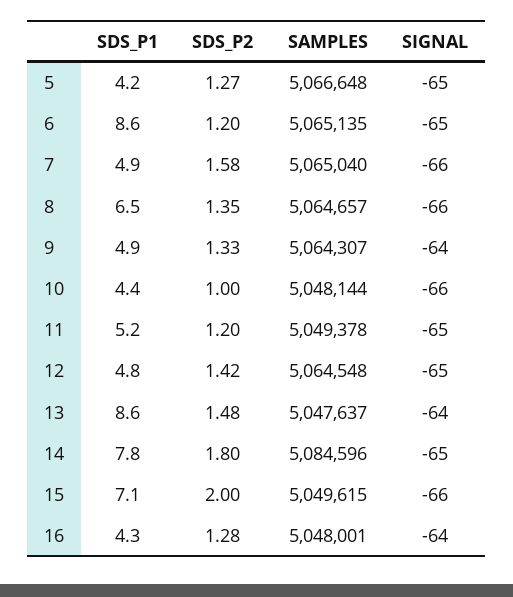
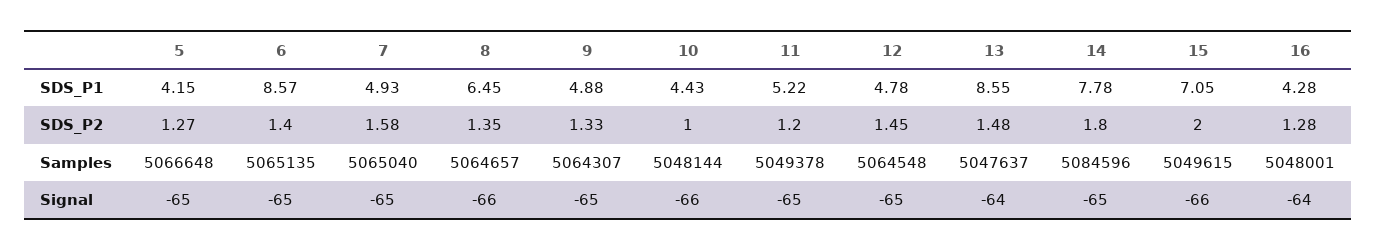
  {
    "SDS_P1": {
      "5": 4.15,
      "6": 8.57,
      "7": 4.93,
      "8": 6.45,
      "9": 4.88,
      "10": 4.43,
      "11": 5.22,
      "12": 4.78,
      "13": 8.55,
      "14": 7.78,
      "15": 7.05,
      "16": 4.28
    },
    "SDS_P2": {
      "5": 1.27,
-     "6": 1.2,
+     "6": 1.4,
      "7": 1.58,
      "8": 1.35,
      "9": 1.33,
      "10": 1,
      "11": 1.2,
-     "12": 1.42,
+     "12": 1.45,
      "13": 1.48,
      "14": 1.8,
      "15": 2,
      "16": 1.28
    },
    "SAMPLES": {
      "5": 5066648,
      "6": 5065135,
      "7": 5065040,
      "8": 5064657,
      "9": 5064307,
      "10": 5048144,
      "11": 5049378,
      "12": 5064548,
      "13": 5047637,
      "14": 5084596,
      "15": 5049615,
      "16": 5048001
    },
    "SIGNAL": {
      "5": -65,
      "6": -65,
-     "7": -66,
+     "7": -65,
      "8": -66,
-     "9": -64,
+     "9": -65,
      "10": -66,
      "11": -65,
      "12": -65,
      "13": -64,
      "14": -65,
      "15": -66,
      "16": -64
    }
  }

